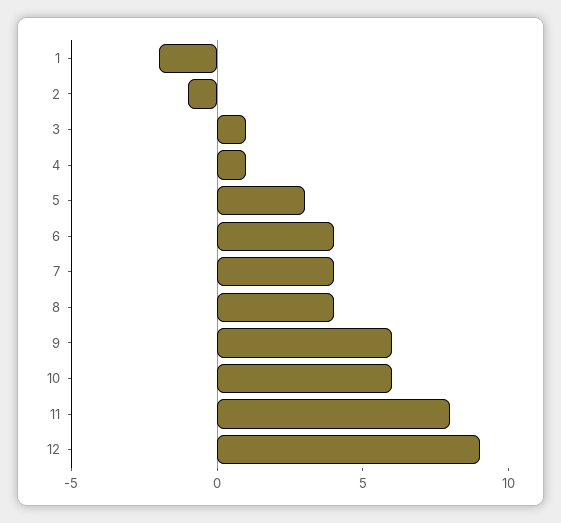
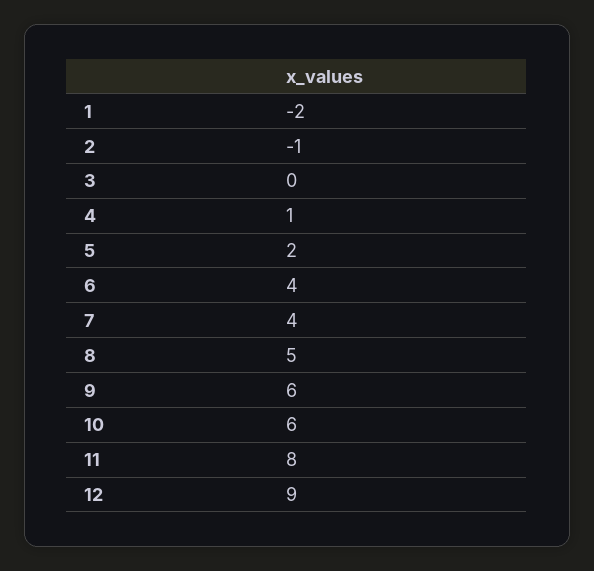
  {
    "1": -2,
    "2": -1,
-   "3": 1,
+   "3": 0,
    "4": 1,
-   "5": 3,
+   "5": 2,
    "6": 4,
    "7": 4,
-   "8": 4,
+   "8": 5,
    "9": 6,
    "10": 6,
    "11": 8,
    "12": 9
  }

